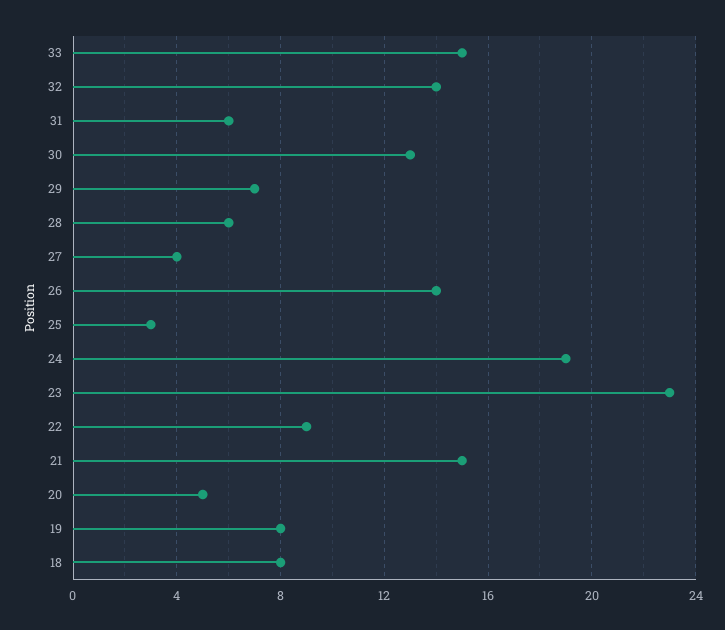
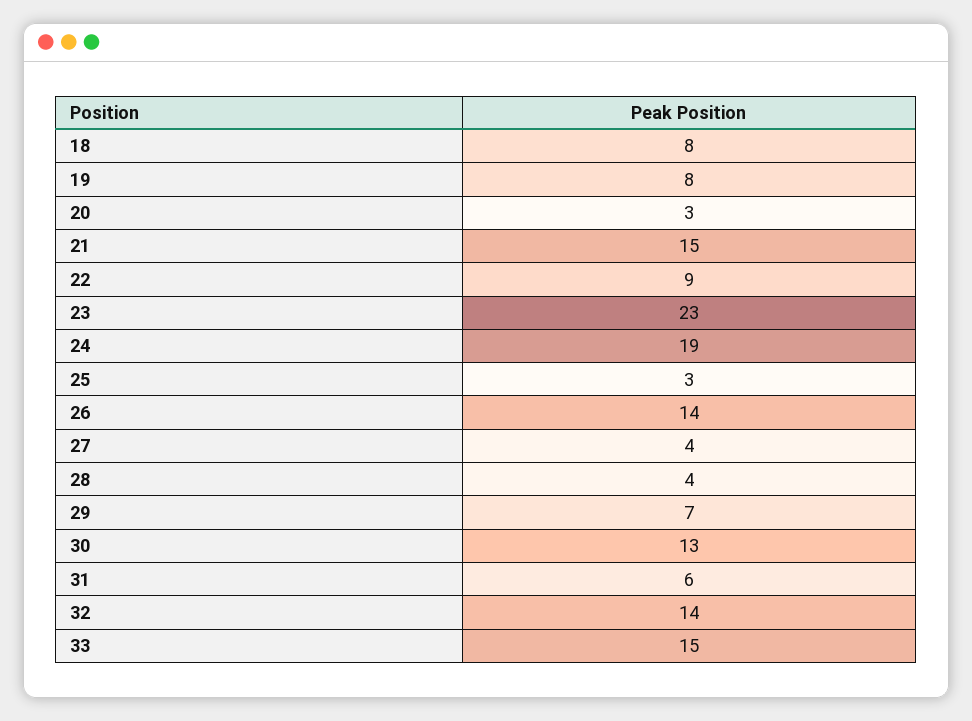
  {
    "33": 15,
    "32": 14,
    "31": 6,
    "30": 13,
    "29": 7,
-   "28": 6,
+   "28": 4,
    "27": 4,
    "26": 14,
    "25": 3,
    "24": 19,
    "23": 23,
    "22": 9,
    "21": 15,
-   "20": 5,
+   "20": 3,
    "19": 8,
    "18": 8
  }

